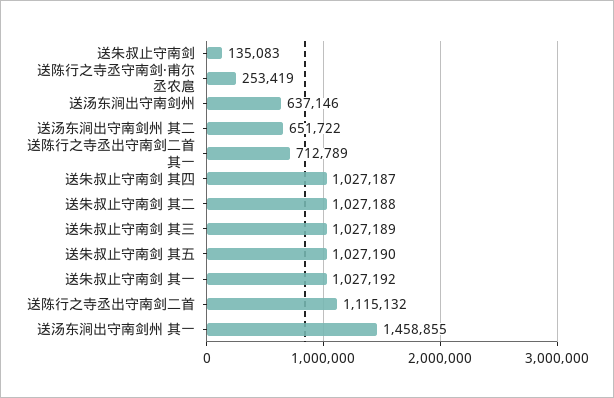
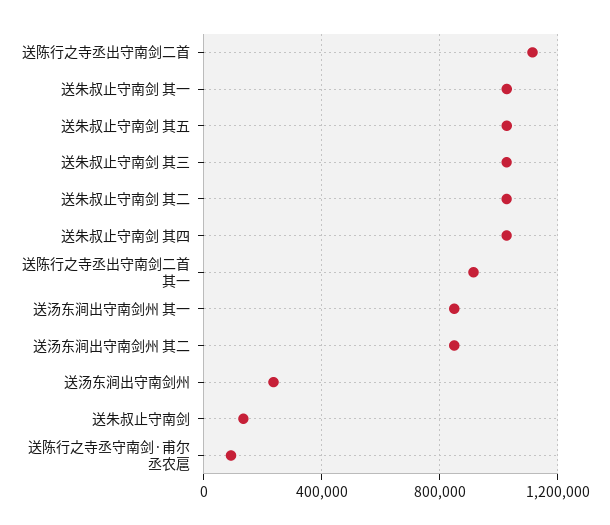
  {
    "送朱叔止守南剑": 135083,
-   "送陈行之寺丞守南剑·甫尔丞农扈": 253419,
+   "送陈行之寺丞守南剑·甫尔丞农扈": 100000,
-   "送汤东涧出守南剑州": 637146,
+   "送汤东涧出守南剑州": 250000,
-   "送汤东涧出守南剑州 其二": 651722,
+   "送汤东涧出守南剑州 其二": 850000,
-   "送陈行之寺丞出守南剑二首 其一": 712789,
+   "送陈行之寺丞出守南剑二首 其一": 900000,
    "送朱叔止守南剑 其四": 1027187,
    "送朱叔止守南剑 其二": 1027188,
    "送朱叔止守南剑 其三": 1027189,
    "送朱叔止守南剑 其五": 1027190,
    "送朱叔止守南剑 其一": 1027192,
    "送陈行之寺丞出守南剑二首": 1115132,
-   "送汤东涧出守南剑州 其一": 1458855
+   "送汤东涧出守南剑州 其一": 850000
  }

